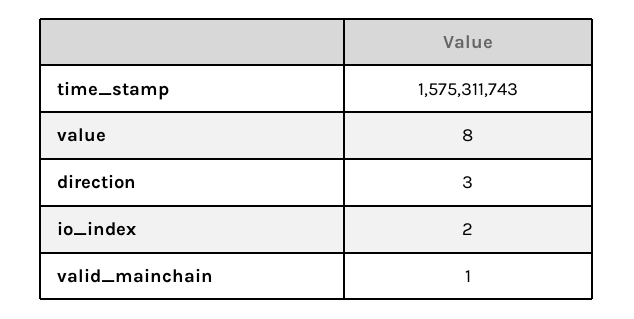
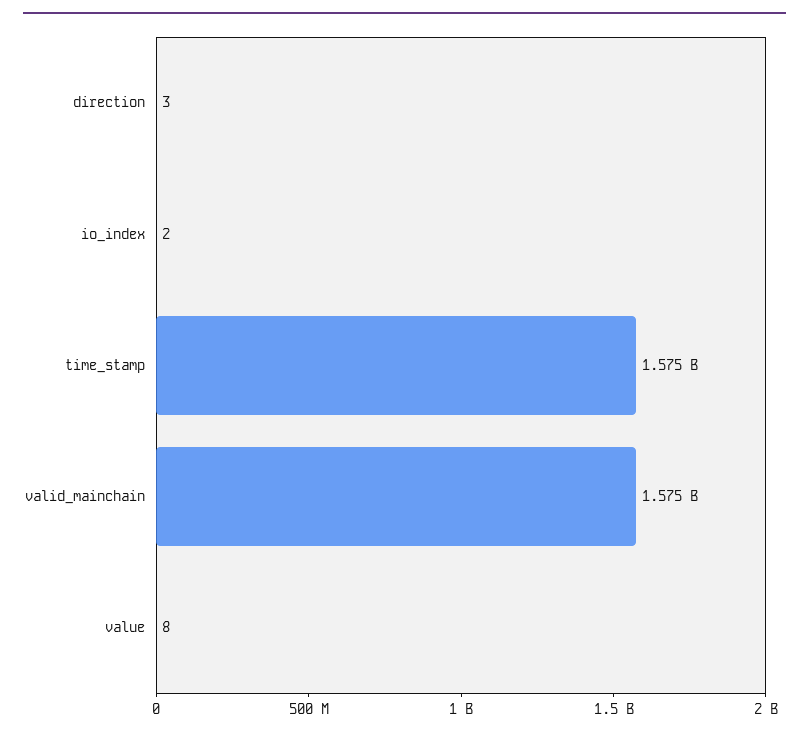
  {
    "time_stamp": 1575311743,
    "value": 8,
    "direction": 3,
    "io_index": 2,
-   "valid_mainchain": 1
+   "valid_mainchain": 1575000000
  }

